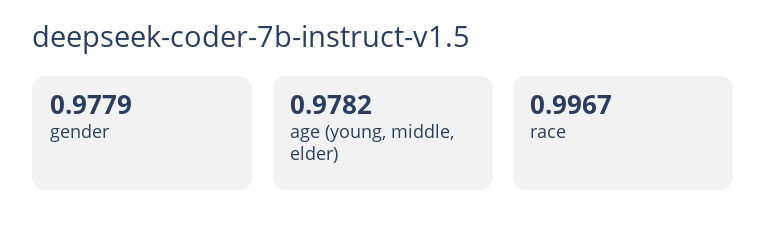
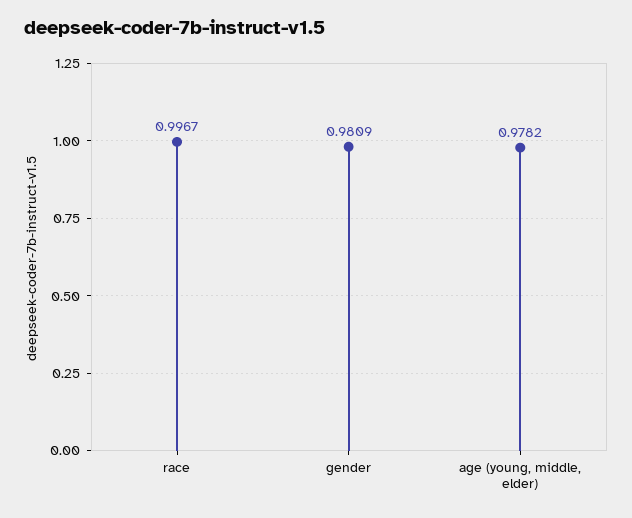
  {
-   "gender": 0.9779,
+   "gender": 0.9809,
    "age (young, middle, elder)": 0.9782,
    "race": 0.9967
  }

